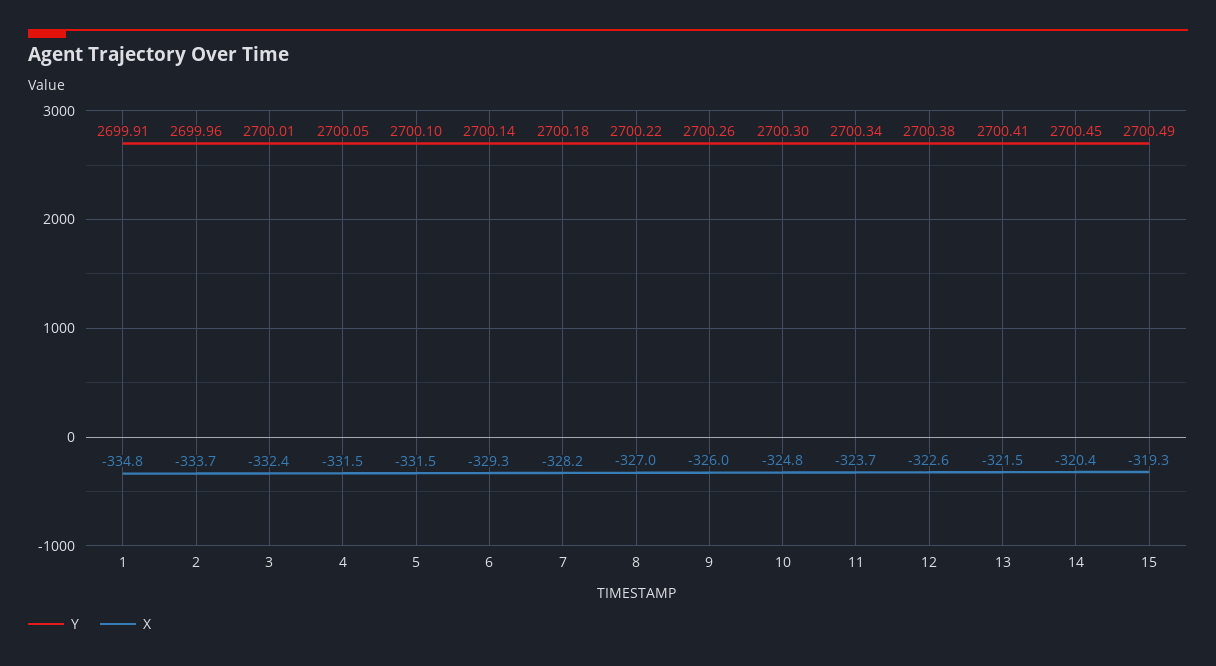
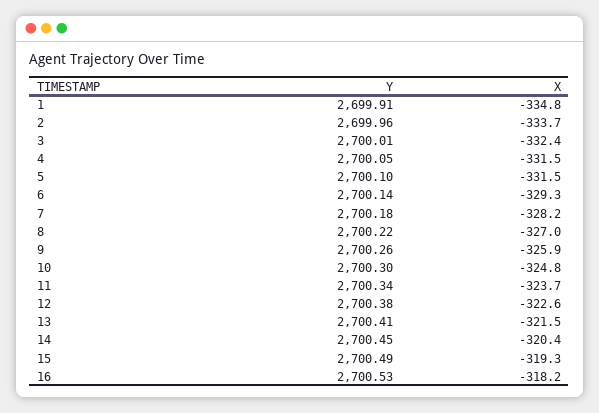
  {
    "Y": {
      "1": 2699.91,
      "2": 2699.96,
      "3": 2700.01,
      "4": 2700.05,
      "5": 2700.1,
      "6": 2700.14,
      "7": 2700.18,
      "8": 2700.22,
      "9": 2700.26,
      "10": 2700.3,
      "11": 2700.34,
      "12": 2700.38,
      "13": 2700.41,
      "14": 2700.45,
-     "15": 2700.49
+     "15": 2700.49,
+     "16": 2700.53
    },
    "X": {
      "1": -334.8,
      "2": -333.7,
      "3": -332.4,
      "4": -331.5,
      "5": -331.5,
      "6": -329.3,
      "7": -328.2,
      "8": -327,
-     "9": -326,
+     "9": -325.9,
      "10": -324.8,
      "11": -323.7,
      "12": -322.6,
      "13": -321.5,
      "14": -320.4,
-     "15": -319.3
+     "15": -319.3,
+     "16": -318.2
    }
  }

